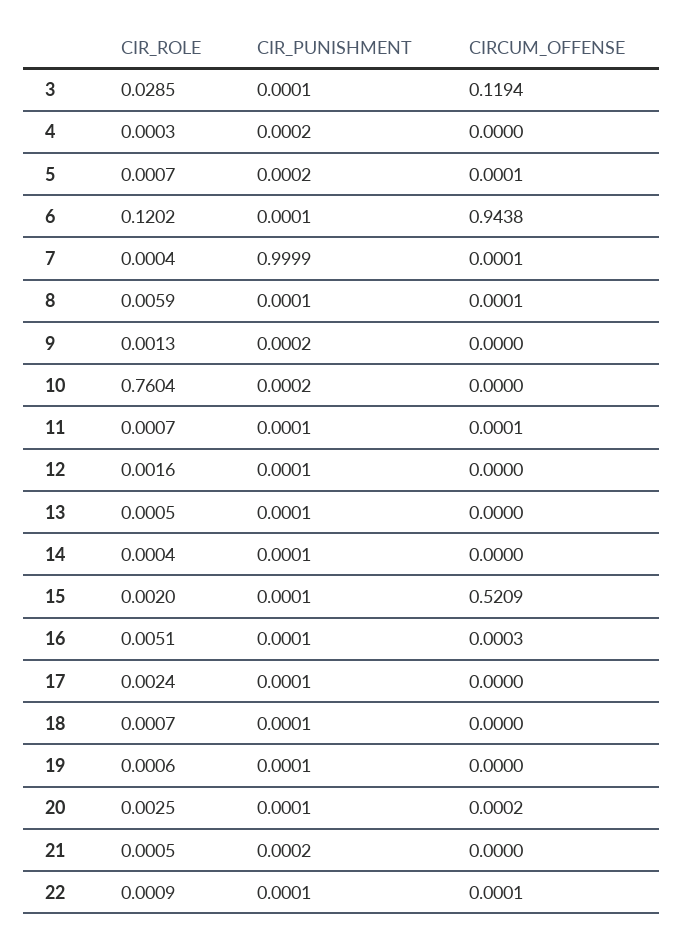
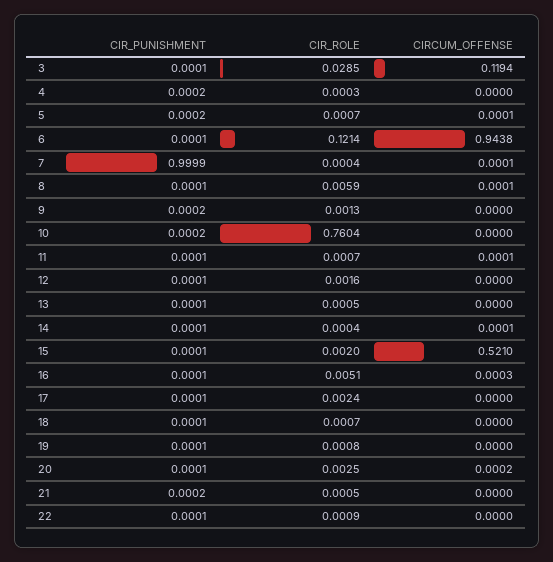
  {
    "CIR_ROLE": {
      "3": 0.0285,
      "4": 0.0003,
      "5": 0.0007,
-     "6": 0.1202,
+     "6": 0.1214,
      "7": 0.0004,
      "8": 0.0059,
      "9": 0.0013,
      "10": 0.7604,
      "11": 0.0007,
      "12": 0.0016,
      "13": 0.0005,
      "14": 0.0004,
      "15": 0.002,
      "16": 0.0051,
      "17": 0.0024,
      "18": 0.0007,
-     "19": 0.0006,
+     "19": 0.0008,
      "20": 0.0025,
      "21": 0.0005,
      "22": 0.0009
    },
    "CIR_PUNISHMENT": {
      "3": 0.0001,
      "4": 0.0002,
      "5": 0.0002,
      "6": 0.0001,
      "7": 0.9999,
      "8": 0.0001,
      "9": 0.0002,
      "10": 0.0002,
      "11": 0.0001,
      "12": 0.0001,
      "13": 0.0001,
      "14": 0.0001,
      "15": 0.0001,
      "16": 0.0001,
      "17": 0.0001,
      "18": 0.0001,
      "19": 0.0001,
      "20": 0.0001,
      "21": 0.0002,
      "22": 0.0001
    },
    "CIRCUM_OFFENSE": {
      "3": 0.1194,
      "4": 0,
      "5": 0.0001,
      "6": 0.9438,
      "7": 0.0001,
      "8": 0.0001,
      "9": 0,
      "10": 0,
      "11": 0.0001,
      "12": 0,
      "13": 0,
-     "14": 0,
+     "14": 0.0001,
-     "15": 0.5209,
+     "15": 0.521,
      "16": 0.0003,
      "17": 0,
      "18": 0,
      "19": 0,
      "20": 0.0002,
      "21": 0,
-     "22": 0.0001
+     "22": 0
    }
  }

